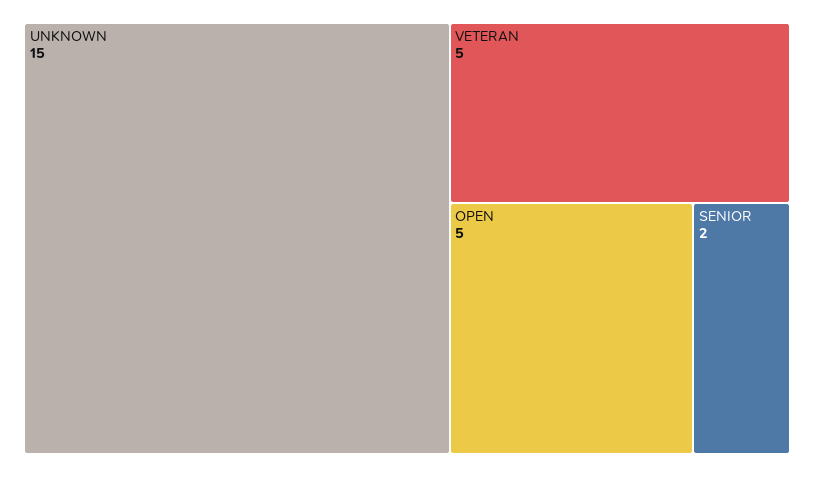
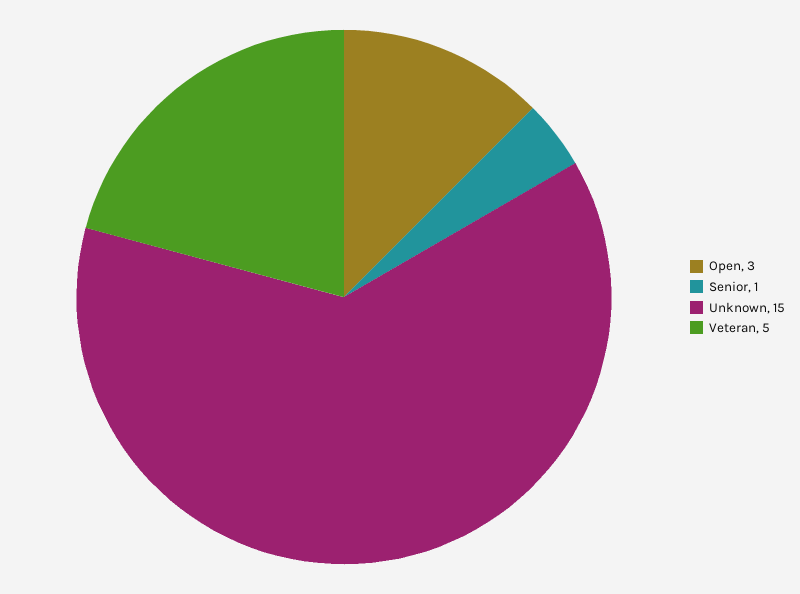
  {
    "UNKNOWN": 15,
    "VETERAN": 5,
-   "OPEN": 5,
+   "OPEN": 3,
-   "SENIOR": 2
+   "SENIOR": 1
  }

